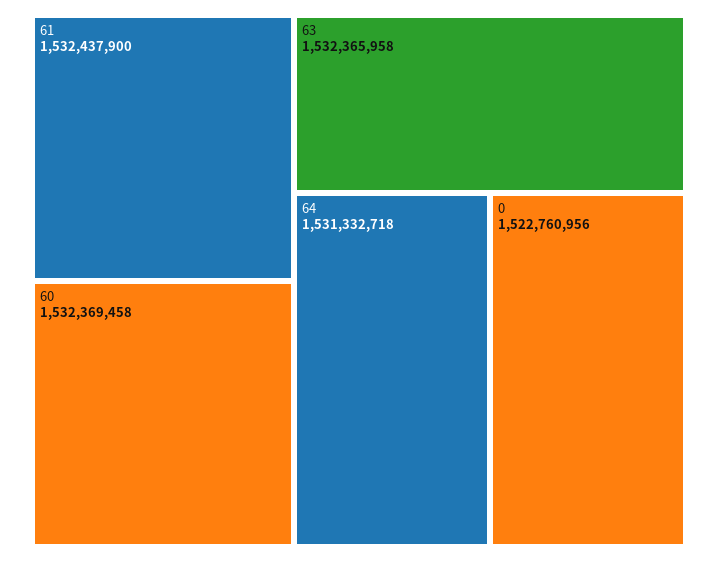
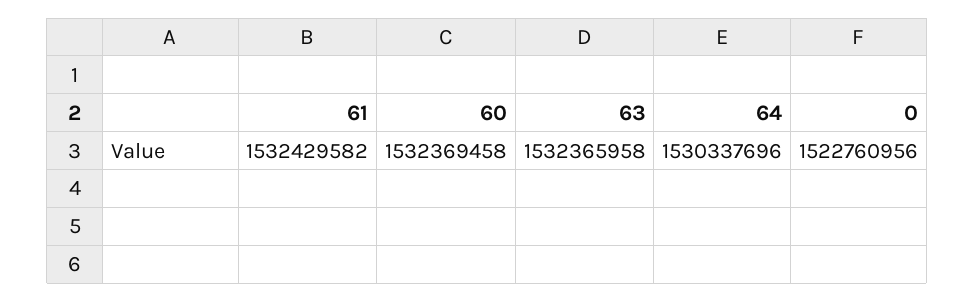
  {
-   "61": 1532437900,
+   "61": 1532429582,
    "60": 1532369458,
    "63": 1532365958,
-   "64": 1531332718,
+   "64": 1530337696,
    "0": 1522760956
  }

